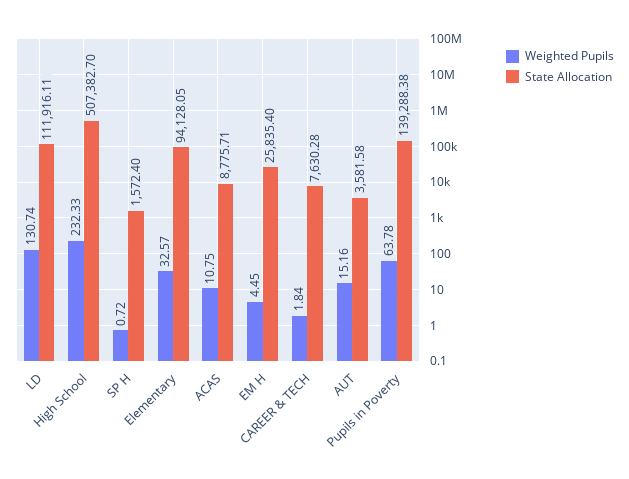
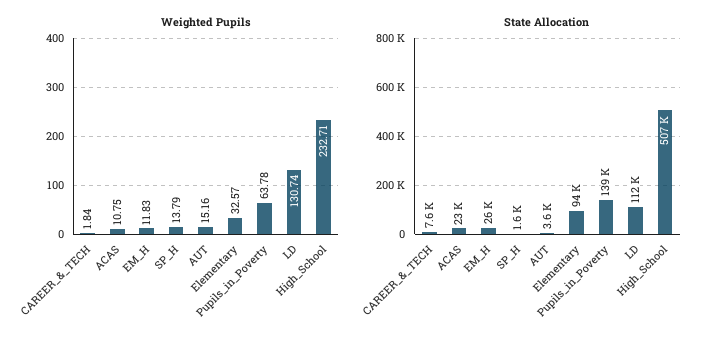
  {
    "Weighted Pupils": {
      "LD": 130.74,
-     "High School": 232.33,
+     "High School": 232.71,
-     "SP H": 0.72,
+     "SP H": 13.79,
      "Elementary": 32.57,
      "ACAS": 10.75,
-     "EM H": 4.45,
+     "EM H": 11.83,
      "CAREER & TECH": 1.84,
      "AUT": 15.16,
      "Pupils in Poverty": 63.78
    },
    "State Allocation": {
      "LD": 111916.11,
      "High School": 507382.7,
      "SP H": 1572.4,
      "Elementary": 94128.05,
-     "ACAS": 8775.71,
+     "ACAS": 23000,
      "EM H": 25835.4,
      "CAREER & TECH": 7630.28,
      "AUT": 3581.58,
      "Pupils in Poverty": 139288.38
    }
  }

